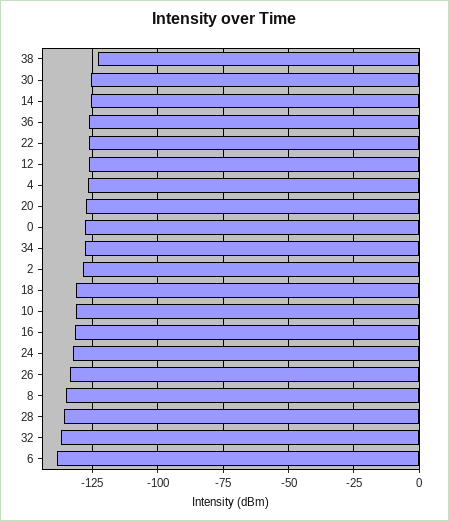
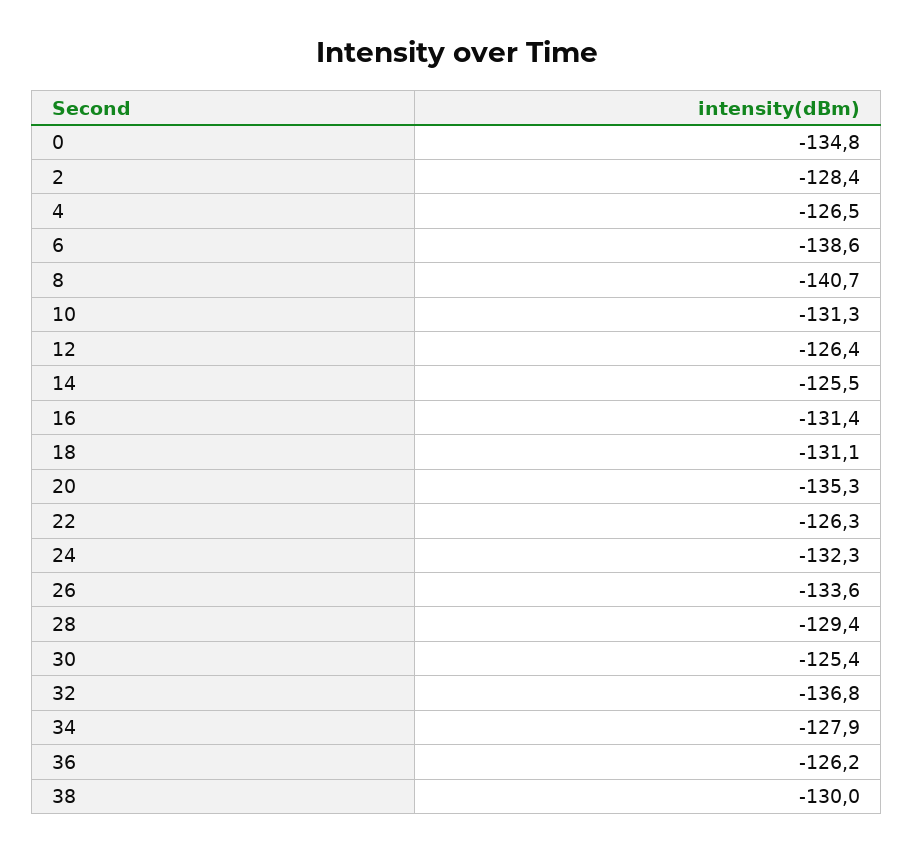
  {
-   "38": -122.5,
+   "38": -130,
    "30": -125.4,
    "14": -125.5,
    "36": -126.2,
    "22": -126.3,
    "12": -126.4,
    "4": -126.5,
-   "20": -127.5,
+   "20": -135.3,
-   "0": -127.5,
+   "0": -134.8,
    "34": -127.9,
    "2": -128.4,
    "18": -131.1,
    "10": -131.3,
    "16": -131.4,
    "24": -132.3,
    "26": -133.6,
-   "8": -135,
+   "8": -140.7,
-   "28": -135,
+   "28": -129.4,
    "32": -136.8,
    "6": -138.6
  }

